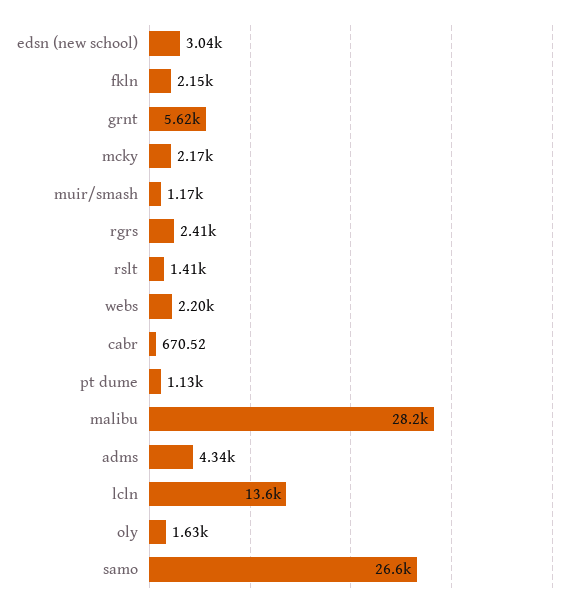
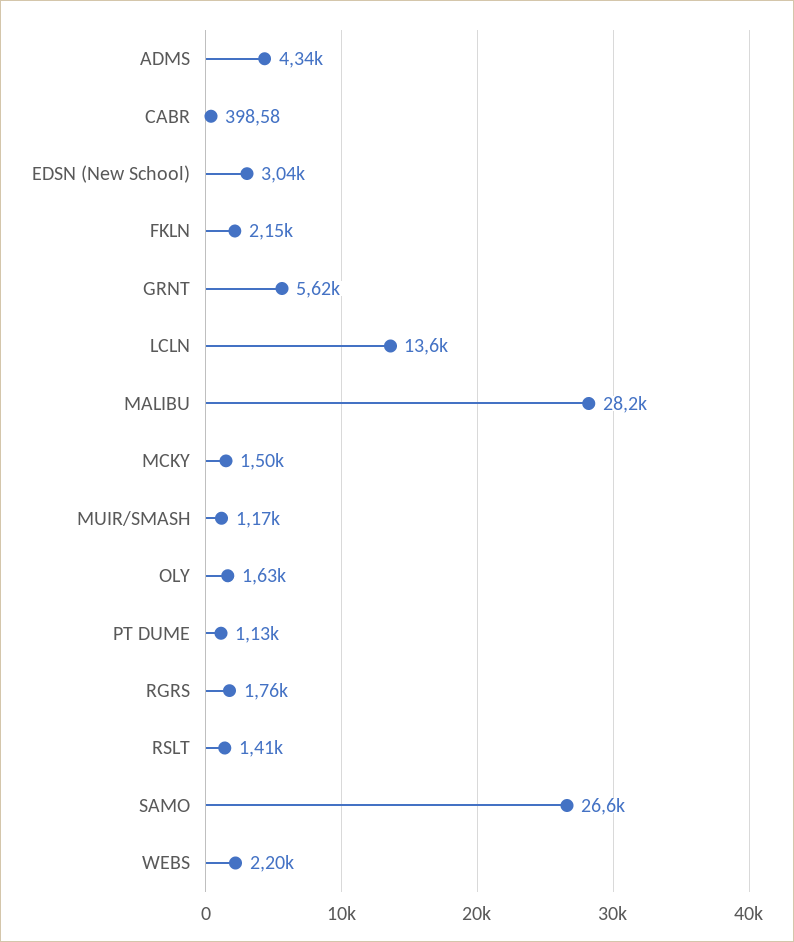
  {
    "edsn (new school)": 3040,
    "fkln": 2150,
    "grnt": 5620,
-   "mcky": 2170,
+   "mcky": 1500,
    "muir/smash": 1170,
-   "rgrs": 2410,
+   "rgrs": 1760,
    "rslt": 1410,
    "webs": 2200,
-   "cabr": 670.52,
+   "cabr": 398.58,
    "pt dume": 1130,
    "malibu": 28200,
    "adms": 4340,
    "lcln": 13600,
    "oly": 1630,
    "samo": 26600
  }

